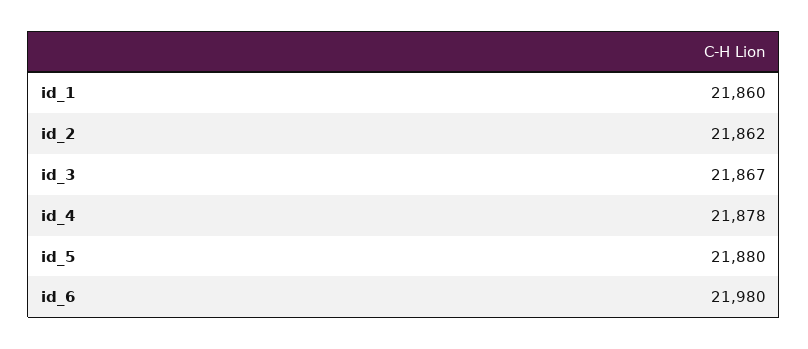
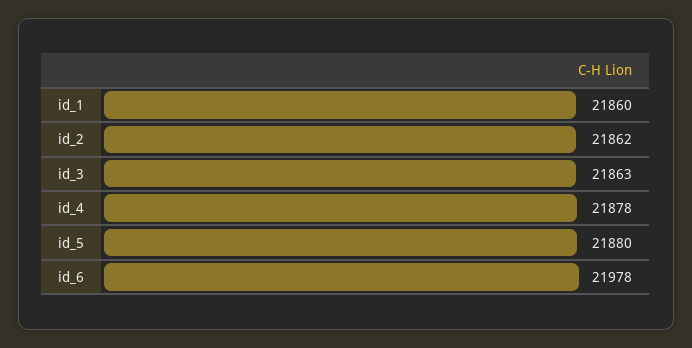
  {
    "id_1": 21860,
    "id_2": 21862,
-   "id_3": 21867,
+   "id_3": 21863,
    "id_4": 21878,
    "id_5": 21880,
-   "id_6": 21980
+   "id_6": 21978
  }

